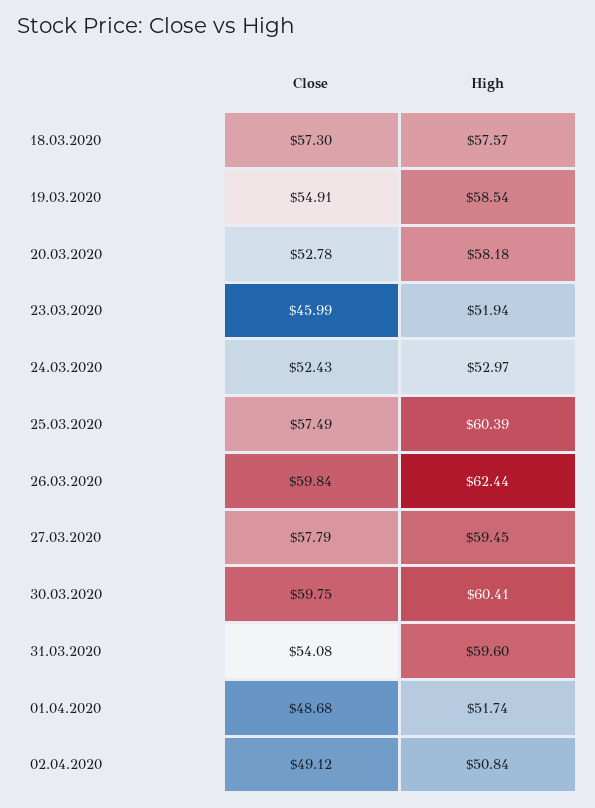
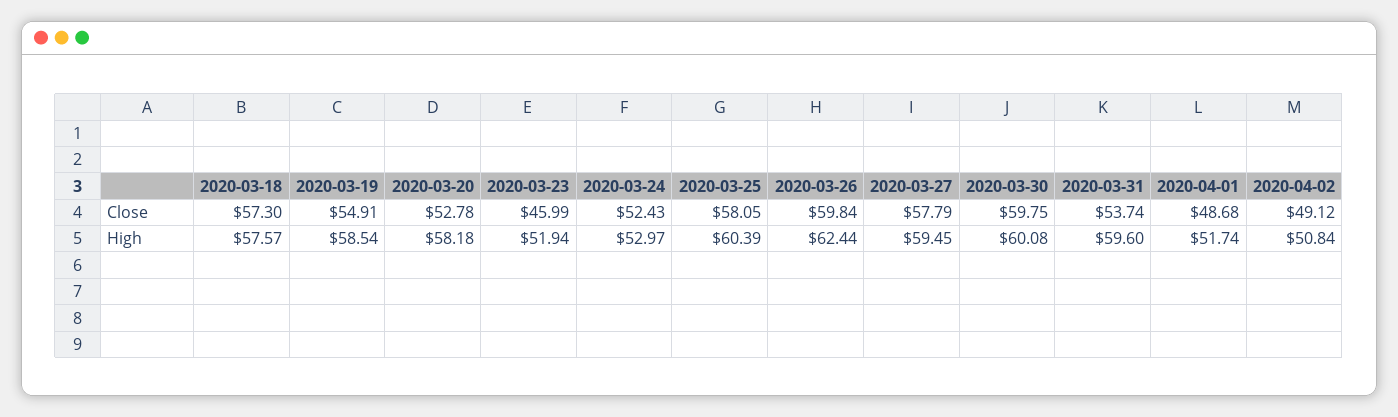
  {
    "Close": {
      "18.03.2020": 57.3,
      "19.03.2020": 54.91,
      "20.03.2020": 52.78,
      "23.03.2020": 45.99,
      "24.03.2020": 52.43,
-     "25.03.2020": 57.49,
+     "25.03.2020": 58.05,
      "26.03.2020": 59.84,
      "27.03.2020": 57.79,
      "30.03.2020": 59.75,
-     "31.03.2020": 54.08,
+     "31.03.2020": 53.74,
      "01.04.2020": 48.68,
      "02.04.2020": 49.12
    },
    "High": {
      "18.03.2020": 57.57,
      "19.03.2020": 58.54,
      "20.03.2020": 58.18,
      "23.03.2020": 51.94,
      "24.03.2020": 52.97,
      "25.03.2020": 60.39,
      "26.03.2020": 62.44,
      "27.03.2020": 59.45,
-     "30.03.2020": 60.41,
+     "30.03.2020": 60.08,
      "31.03.2020": 59.6,
      "01.04.2020": 51.74,
      "02.04.2020": 50.84
    }
  }

